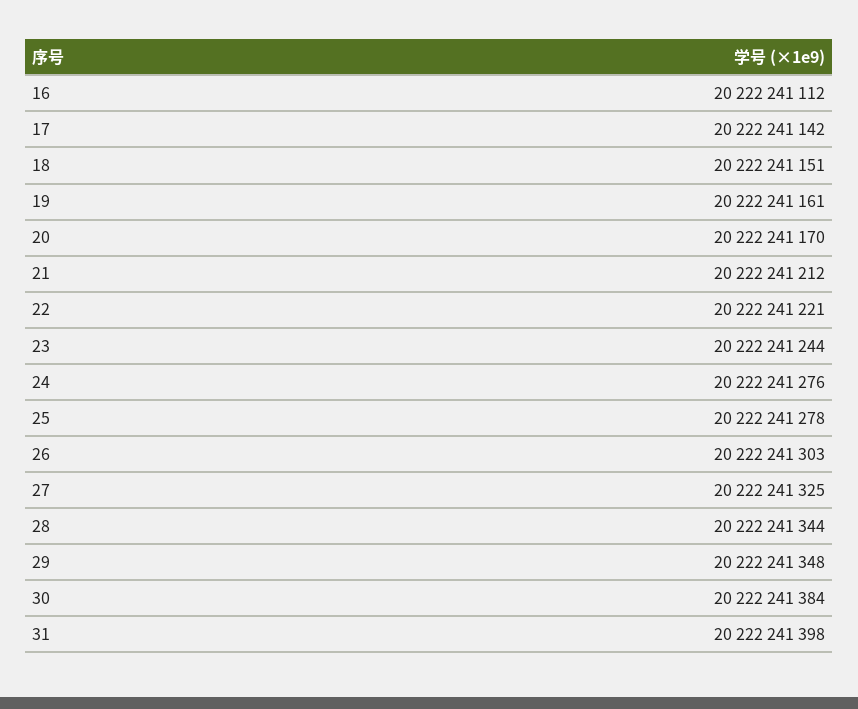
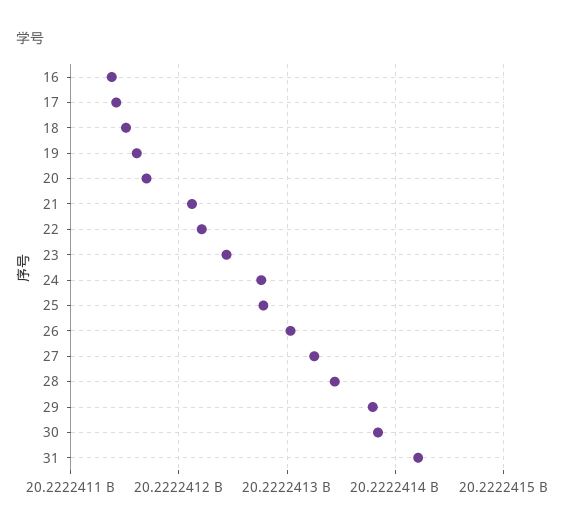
  {
-   "16": 20222241112,
+   "16": 20222241140,
    "17": 20222241142,
    "18": 20222241151,
    "19": 20222241161,
    "20": 20222241170,
    "21": 20222241212,
    "22": 20222241221,
    "23": 20222241244,
    "24": 20222241276,
    "25": 20222241278,
    "26": 20222241303,
    "27": 20222241325,
    "28": 20222241344,
-   "29": 20222241348,
+   "29": 20222241380,
    "30": 20222241384,
-   "31": 20222241398
+   "31": 20222241420
  }

